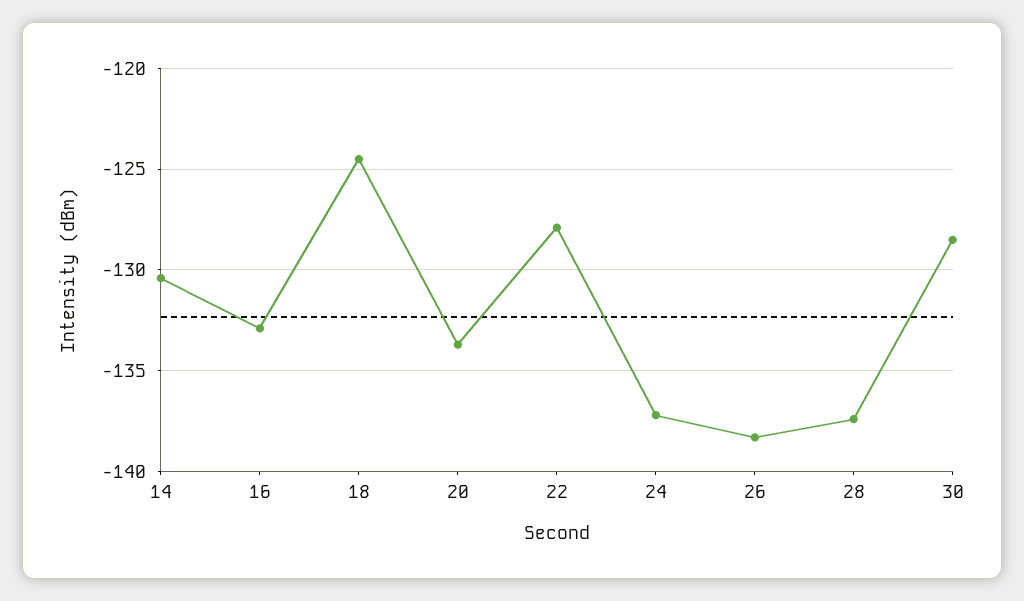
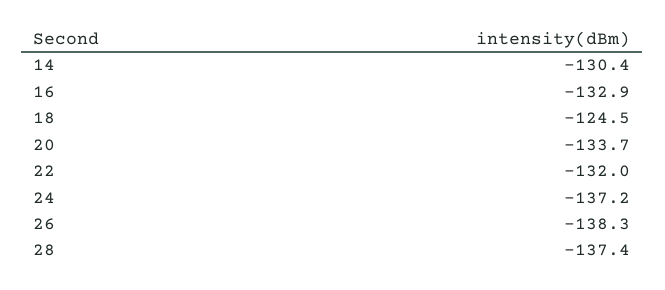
  {
    "14": -130.4,
    "16": -132.9,
    "18": -124.5,
    "20": -133.7,
-   "22": -128,
+   "22": -132,
    "24": -137.2,
    "26": -138.3,
-   "28": -137.4,
+   "28": -137.4
-   "30": -128.5
  }

